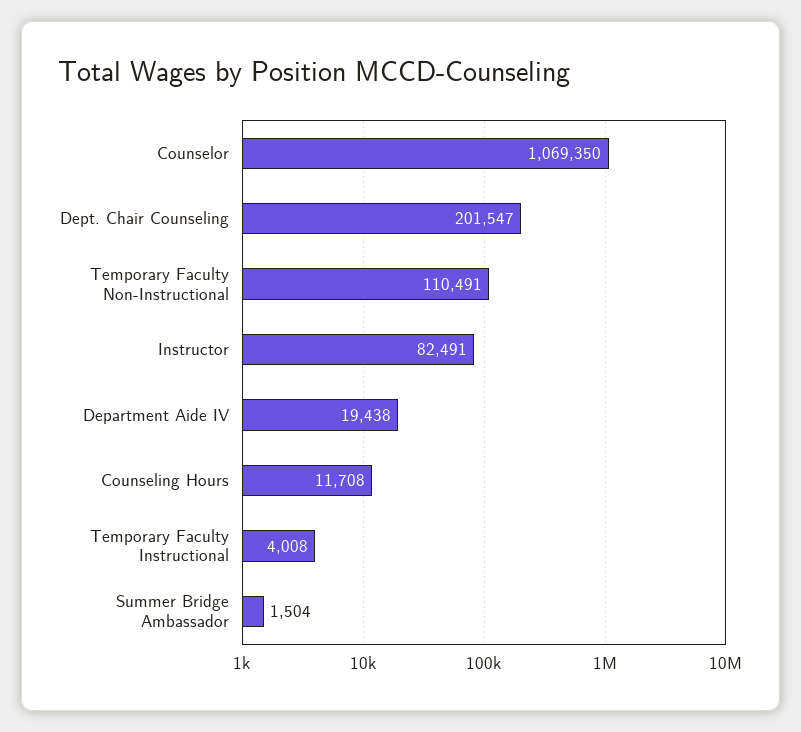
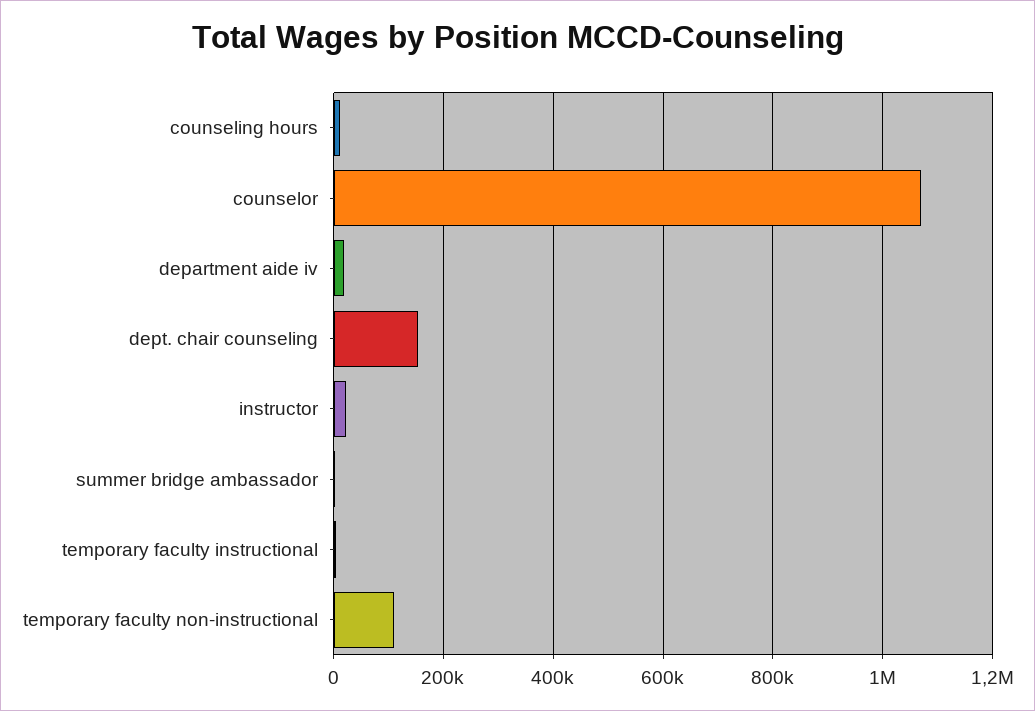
  {
    "Counselor": 1069350,
-   "Dept. Chair Counseling": 201547,
+   "Dept. Chair Counseling": 160000,
    "Temporary Faculty Non-Instructional": 110491,
-   "Instructor": 82491,
+   "Instructor": 20000,
    "Department Aide IV": 19438,
    "Counseling Hours": 11708,
    "Temporary Faculty Instructional": 4008,
    "Summer Bridge Ambassador": 1504
  }

